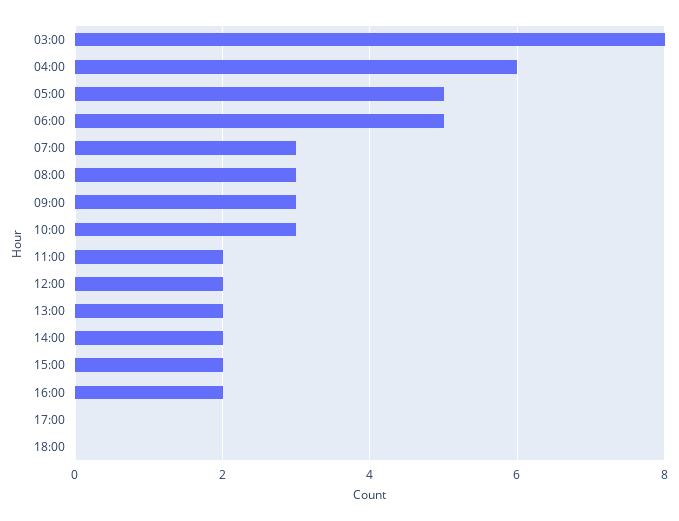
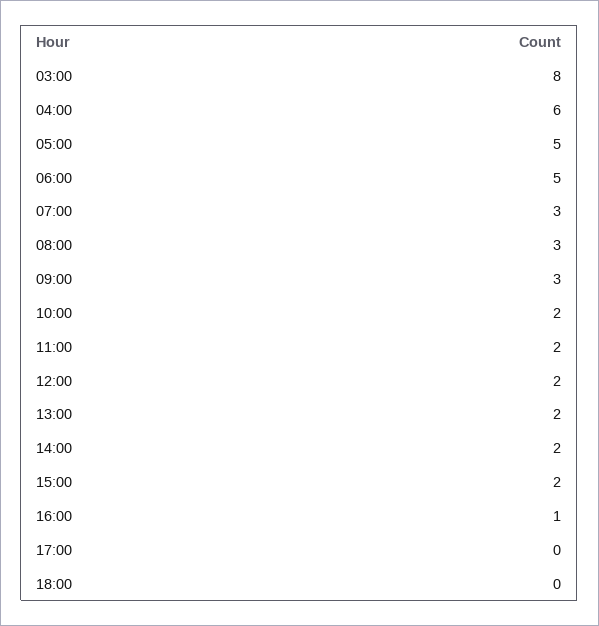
  {
    "03:00": 8,
    "04:00": 6,
    "05:00": 5,
    "06:00": 5,
    "07:00": 3,
    "08:00": 3,
    "09:00": 3,
-   "10:00": 3,
+   "10:00": 2,
    "11:00": 2,
    "12:00": 2,
    "13:00": 2,
    "14:00": 2,
    "15:00": 2,
-   "16:00": 2,
+   "16:00": 1,
    "17:00": 0,
    "18:00": 0
  }

